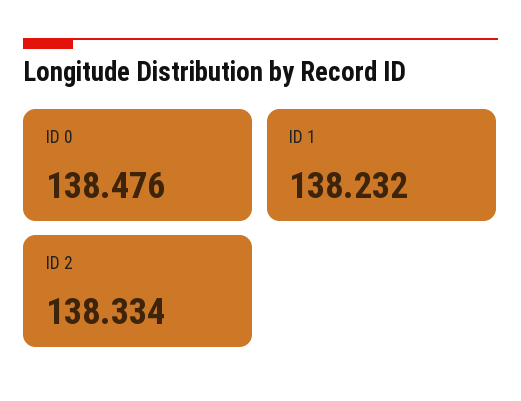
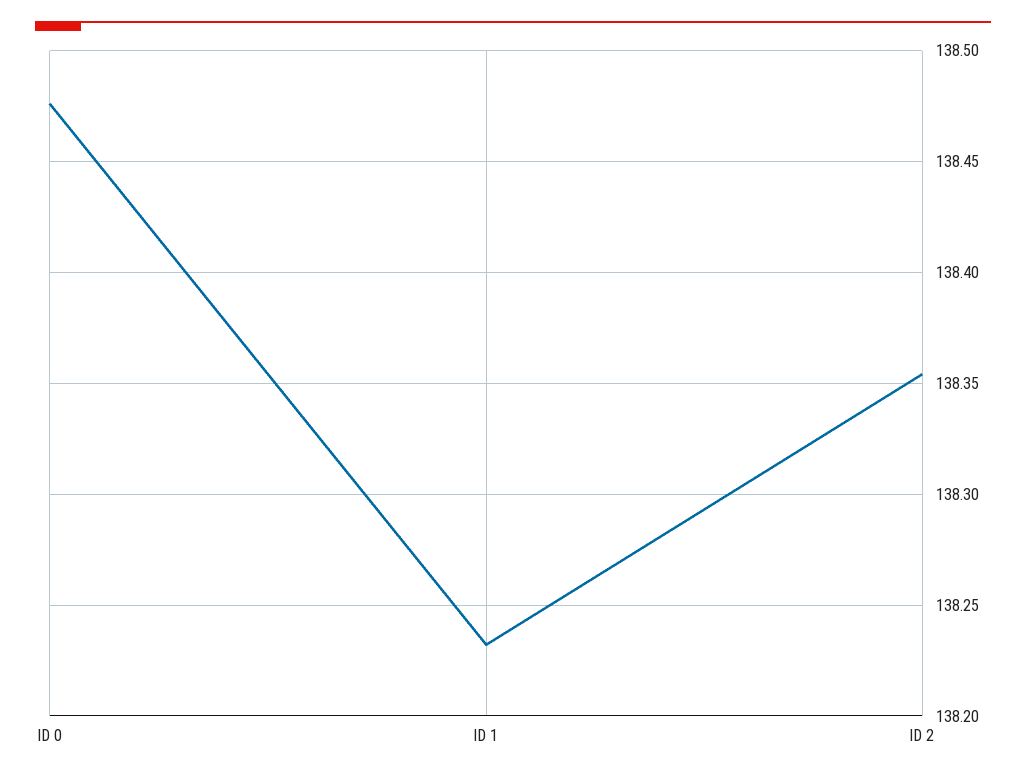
  {
    "ID 0": 138.476,
    "ID 1": 138.232,
-   "ID 2": 138.334
+   "ID 2": 138.355
  }

